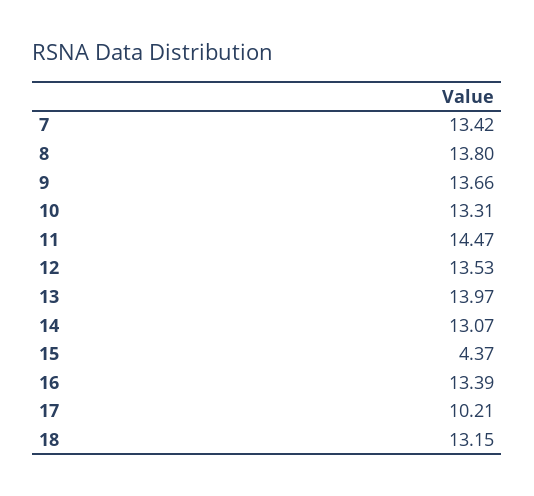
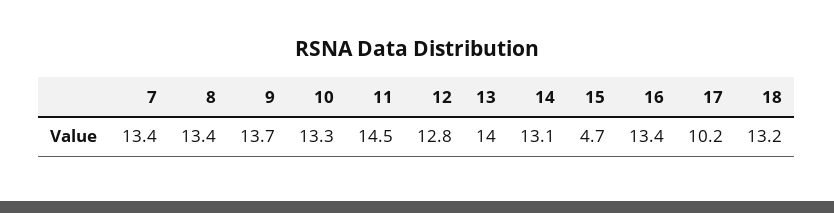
  {
    "7": 13.42,
-   "8": 13.8,
+   "8": 13.4,
    "9": 13.66,
    "10": 13.31,
    "11": 14.47,
-   "12": 13.53,
+   "12": 12.8,
    "13": 13.97,
    "14": 13.07,
-   "15": 4.37,
+   "15": 4.7,
    "16": 13.39,
    "17": 10.21,
    "18": 13.15
  }

